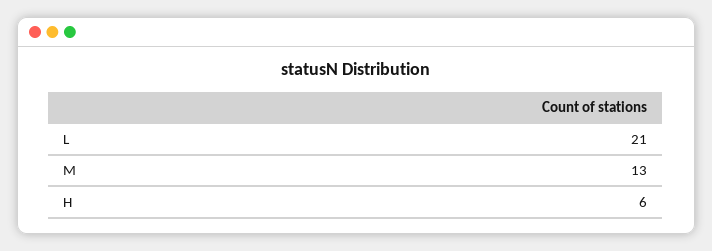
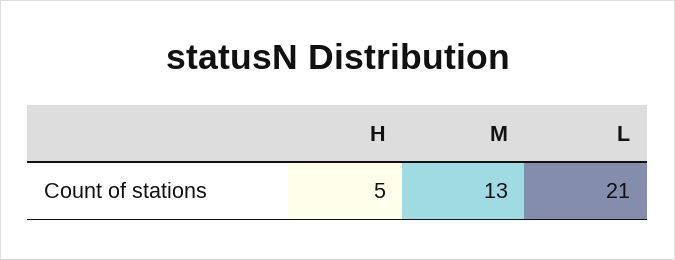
  {
    "L": 21,
    "M": 13,
-   "H": 6
+   "H": 5
  }

